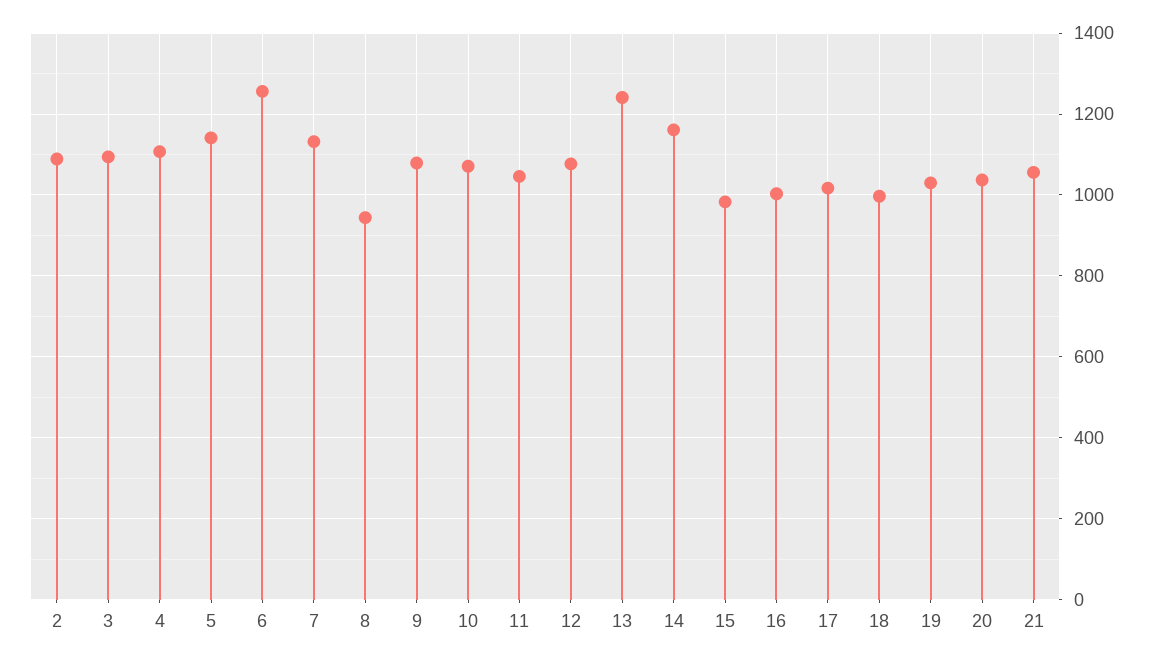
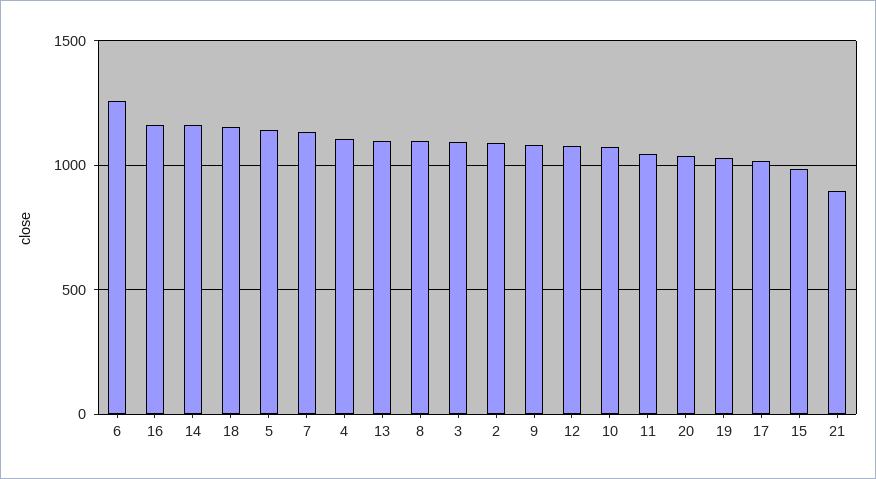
  {
    "2": 1080,
    "3": 1100,
    "4": 1100,
    "5": 1140,
    "6": 1260,
    "7": 1140,
-   "8": 940,
+   "8": 1100,
    "9": 1080,
    "10": 1080,
    "11": 1040,
    "12": 1080,
-   "13": 1240,
+   "13": 1100,
    "14": 1160,
    "15": 980,
-   "16": 1000,
+   "16": 1150,
    "17": 1020,
-   "18": 1000,
+   "18": 1150,
    "19": 1040,
    "20": 1040,
-   "21": 1060
+   "21": 900
  }

